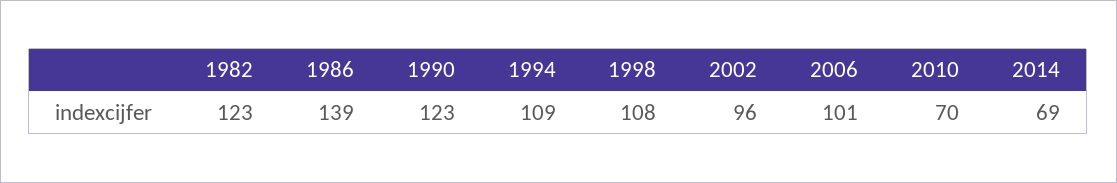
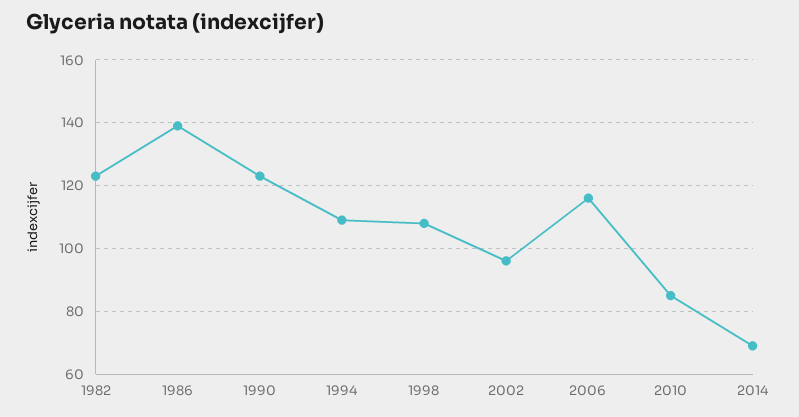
  {
    "1982": 123,
    "1986": 139,
    "1990": 123,
    "1994": 109,
    "1998": 108,
    "2002": 96,
-   "2006": 101,
+   "2006": 115,
-   "2010": 70,
+   "2010": 85,
    "2014": 69
  }

